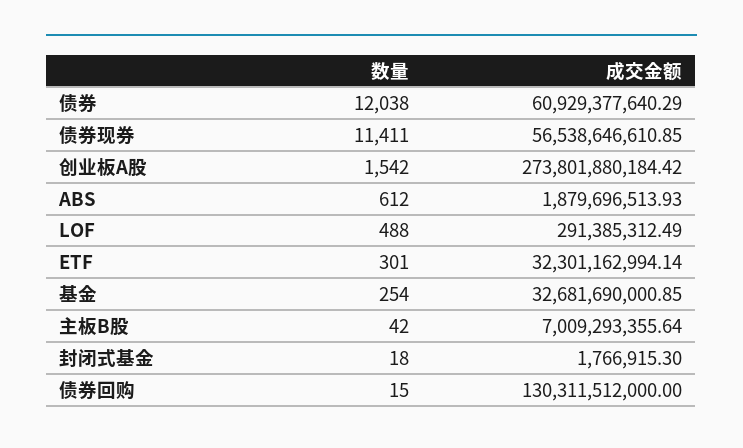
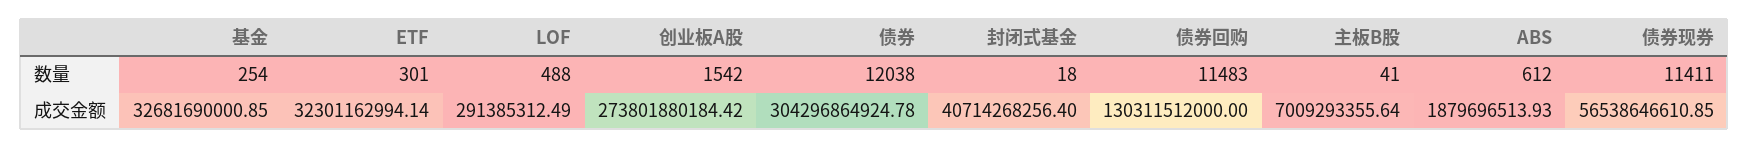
  {
    "数量": {
      "债券": 12038,
      "债券现券": 11411,
      "创业板A股": 1542,
      "ABS": 612,
      "LOF": 488,
      "ETF": 301,
      "基金": 254,
-     "主板B股": 42,
+     "主板B股": 41,
      "封闭式基金": 18,
-     "债券回购": 15
+     "债券回购": 11483
    },
    "成交金额": {
-     "债券": 60929377640.29,
+     "债券": 304296864924.78,
      "债券现券": 56538646610.85,
      "创业板A股": 273801880184.42,
      "ABS": 1879696513.93,
      "LOF": 291385312.49,
      "ETF": 32301162994.14,
      "基金": 32681690000.85,
      "主板B股": 7009293355.64,
-     "封闭式基金": 1766915.3,
+     "封闭式基金": 40714268256.4,
      "债券回购": 130311512000
    }
  }

